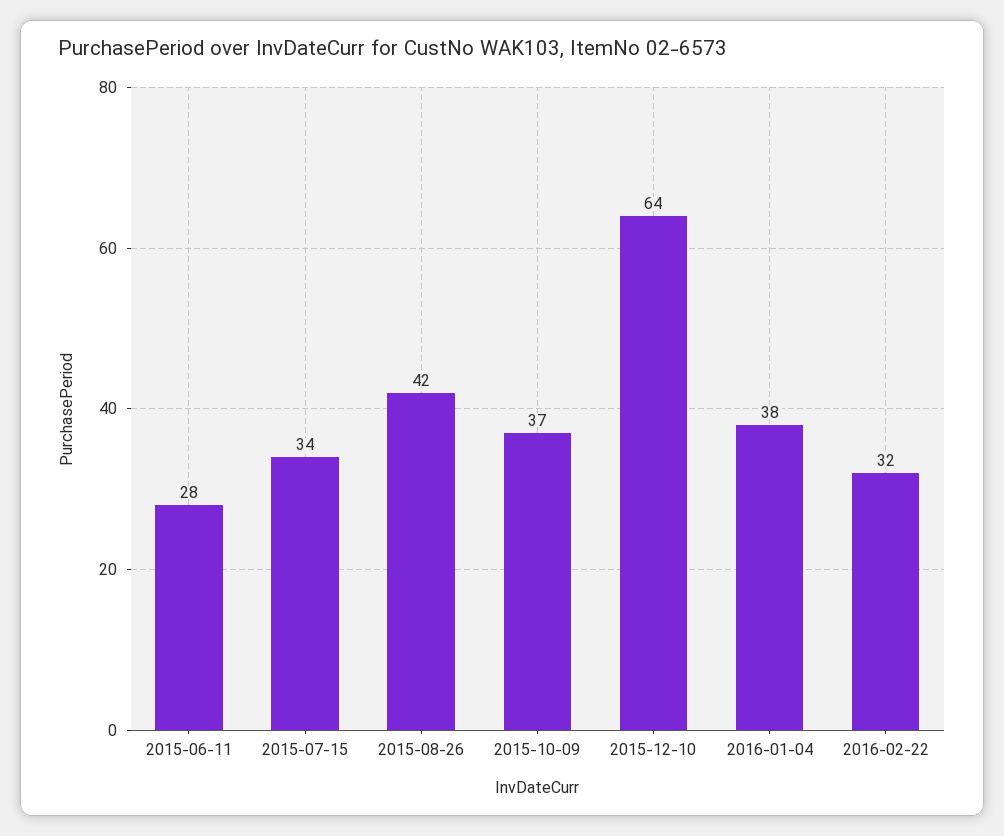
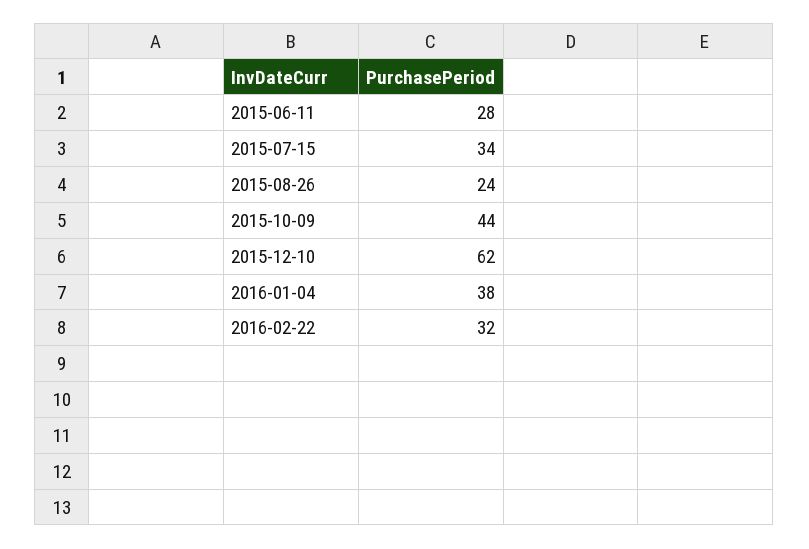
  {
    "2015-06-11": 28,
    "2015-07-15": 34,
-   "2015-08-26": 42,
+   "2015-08-26": 24,
-   "2015-10-09": 37,
+   "2015-10-09": 44,
-   "2015-12-10": 64,
+   "2015-12-10": 62,
    "2016-01-04": 38,
    "2016-02-22": 32
  }

